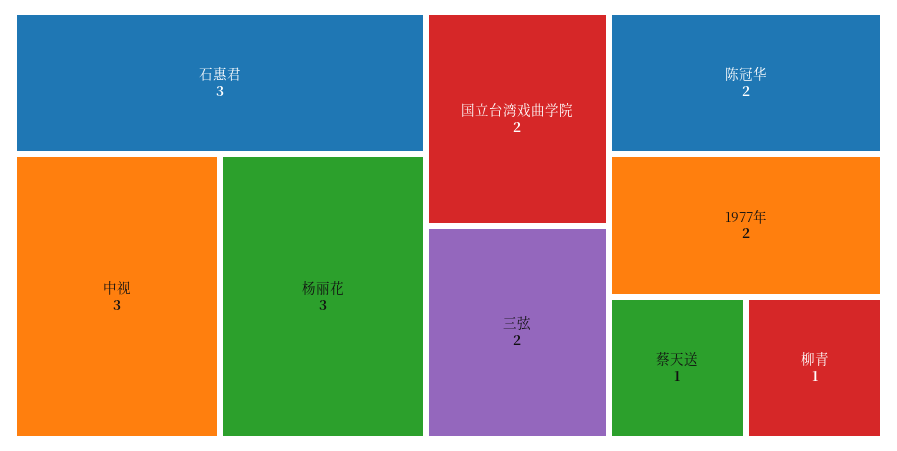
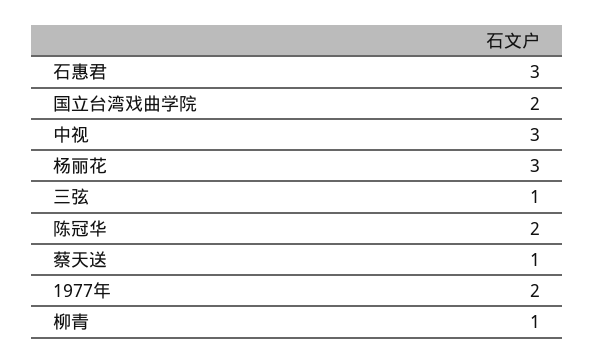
  {
    "石惠君": 3,
    "中视": 3,
    "杨丽花": 3,
    "国立台湾戏曲学院": 2,
-   "三弦": 2,
+   "三弦": 1,
    "陈冠华": 2,
    "1977年": 2,
    "蔡天送": 1,
    "柳青": 1
  }

